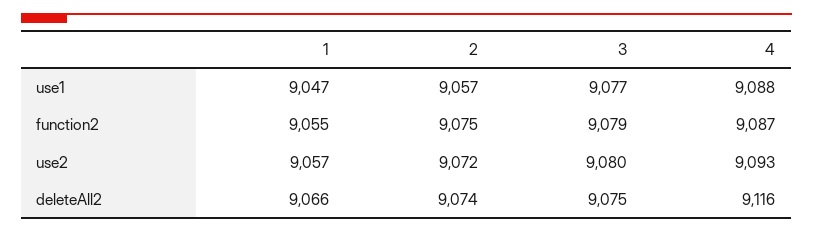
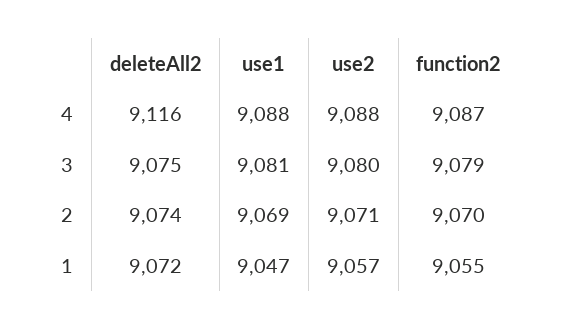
  {
    "1": {
      "use1": 9047,
      "function2": 9055,
      "use2": 9057,
-     "deleteAll2": 9066
+     "deleteAll2": 9072
    },
    "2": {
-     "use1": 9057,
+     "use1": 9069,
-     "function2": 9075,
+     "function2": 9070,
-     "use2": 9072,
+     "use2": 9071,
      "deleteAll2": 9074
    },
    "3": {
-     "use1": 9077,
+     "use1": 9081,
      "function2": 9079,
      "use2": 9080,
      "deleteAll2": 9075
    },
    "4": {
      "use1": 9088,
      "function2": 9087,
-     "use2": 9093,
+     "use2": 9088,
      "deleteAll2": 9116
    }
  }

